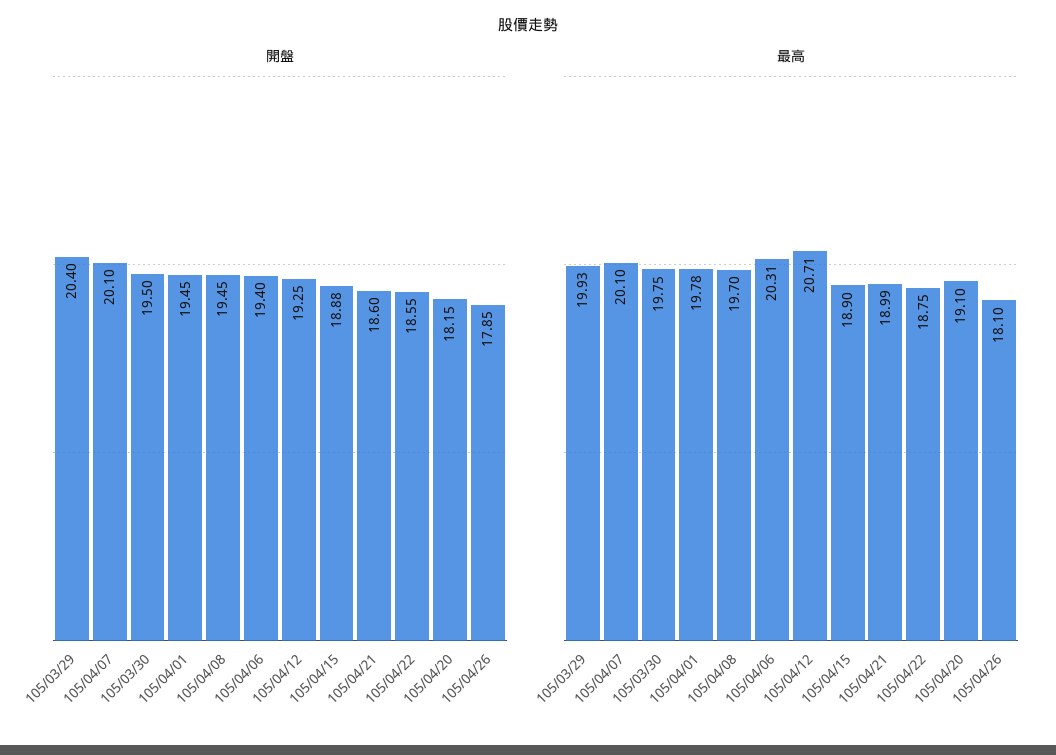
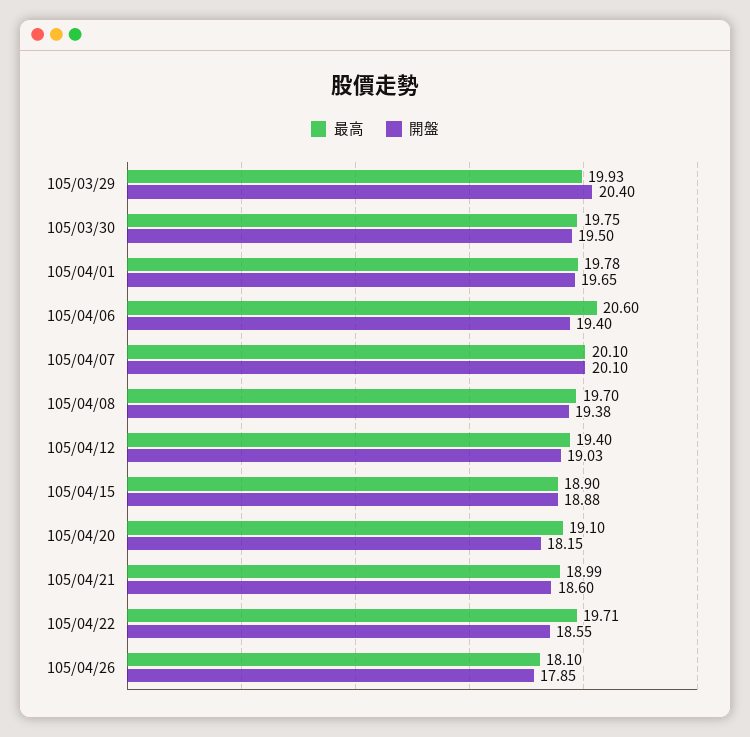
  {
    "開盤": {
      "105/03/29": 20.4,
      "105/04/07": 20.1,
      "105/03/30": 19.5,
-     "105/04/01": 19.45,
+     "105/04/01": 19.65,
-     "105/04/08": 19.45,
+     "105/04/08": 19.38,
      "105/04/06": 19.4,
-     "105/04/12": 19.25,
+     "105/04/12": 19.03,
      "105/04/15": 18.88,
      "105/04/21": 18.6,
      "105/04/22": 18.55,
      "105/04/20": 18.15,
      "105/04/26": 17.85
    },
    "最高": {
      "105/03/29": 19.93,
      "105/04/07": 20.1,
      "105/03/30": 19.75,
      "105/04/01": 19.78,
      "105/04/08": 19.7,
-     "105/04/06": 20.31,
+     "105/04/06": 20.6,
-     "105/04/12": 20.71,
+     "105/04/12": 19.4,
      "105/04/15": 18.9,
      "105/04/21": 18.99,
-     "105/04/22": 18.75,
+     "105/04/22": 19.71,
      "105/04/20": 19.1,
      "105/04/26": 18.1
    }
  }

